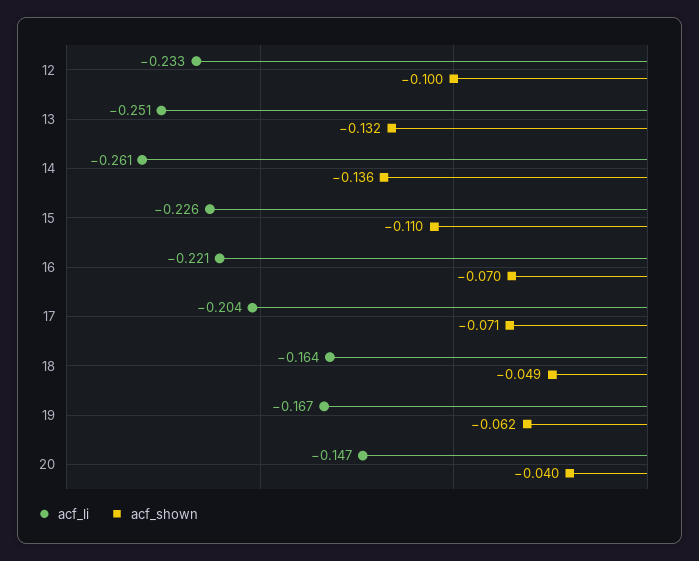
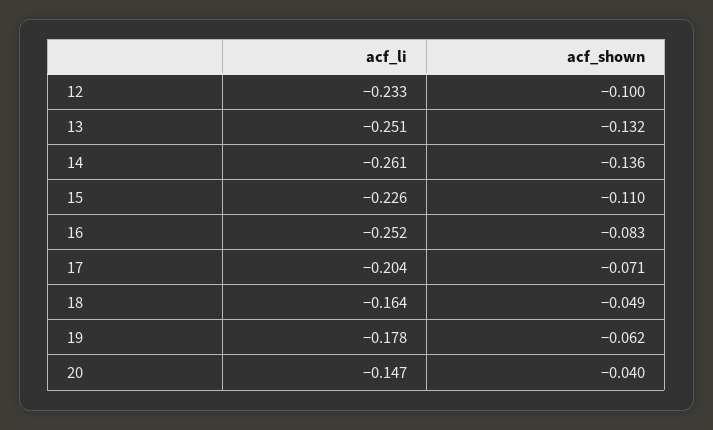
  {
    "acf_li": {
      "12": -0.233,
      "13": -0.251,
      "14": -0.261,
      "15": -0.226,
-     "16": -0.221,
+     "16": -0.252,
      "17": -0.204,
      "18": -0.164,
-     "19": -0.167,
+     "19": -0.178,
      "20": -0.147
    },
    "acf_shown": {
      "12": -0.1,
      "13": -0.132,
      "14": -0.136,
      "15": -0.11,
-     "16": -0.07,
+     "16": -0.083,
      "17": -0.071,
      "18": -0.049,
      "19": -0.062,
      "20": -0.04
    }
  }

